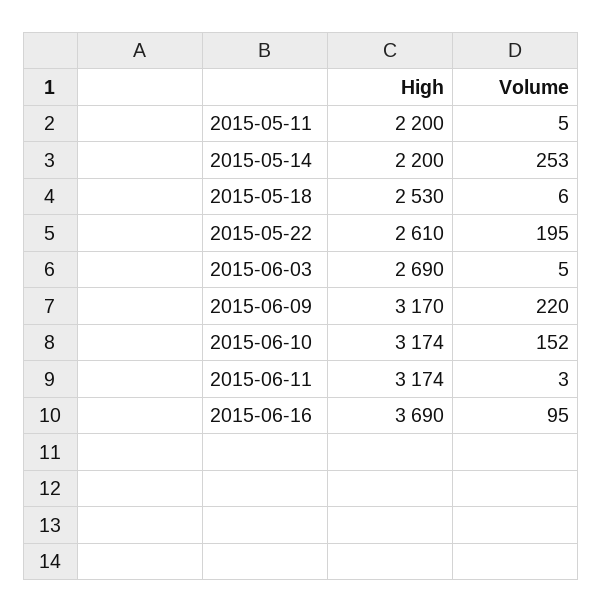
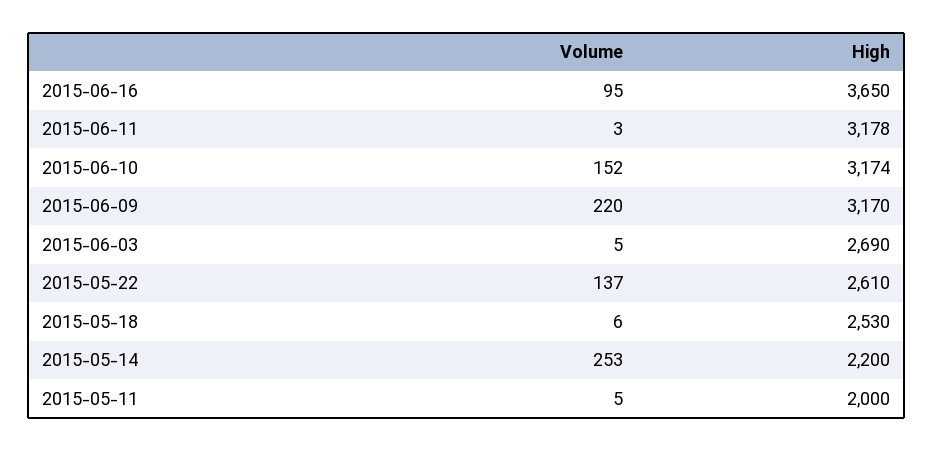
  {
    "High": {
-     "2015-05-11": 2200,
+     "2015-05-11": 2000,
      "2015-05-14": 2200,
      "2015-05-18": 2530,
      "2015-05-22": 2610,
      "2015-06-03": 2690,
      "2015-06-09": 3170,
      "2015-06-10": 3174,
-     "2015-06-11": 3174,
+     "2015-06-11": 3178,
-     "2015-06-16": 3690
+     "2015-06-16": 3650
    },
    "Volume": {
      "2015-05-11": 5,
      "2015-05-14": 253,
      "2015-05-18": 6,
-     "2015-05-22": 195,
+     "2015-05-22": 137,
      "2015-06-03": 5,
      "2015-06-09": 220,
      "2015-06-10": 152,
      "2015-06-11": 3,
      "2015-06-16": 95
    }
  }

